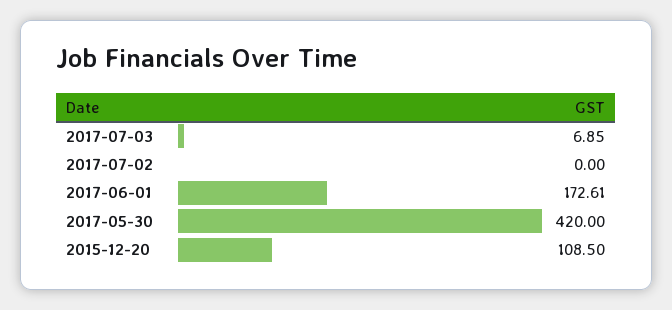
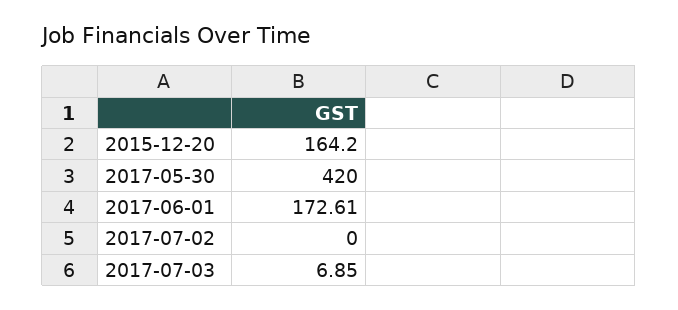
  {
    "2017-07-03": 6.85,
    "2017-07-02": 0,
    "2017-06-01": 172.61,
    "2017-05-30": 420,
-   "2015-12-20": 108.5
+   "2015-12-20": 164.2
  }

